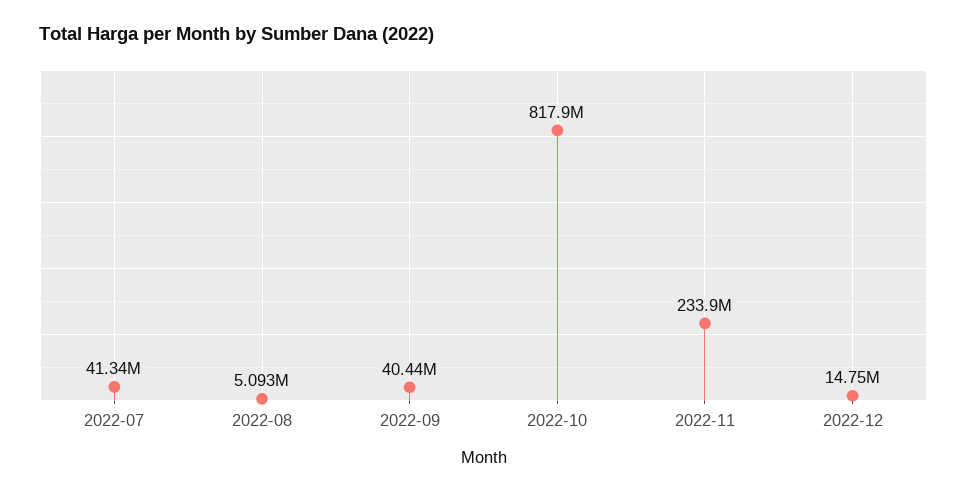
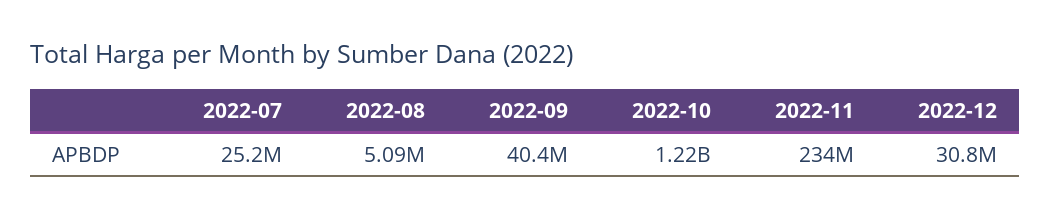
  {
-   "2022-07": 41340000,
+   "2022-07": 25200000,
    "2022-08": 5093000,
    "2022-09": 40440000,
-   "2022-10": 817900000,
+   "2022-10": 1220000000,
    "2022-11": 233900000,
-   "2022-12": 14750000
+   "2022-12": 30800000
  }

